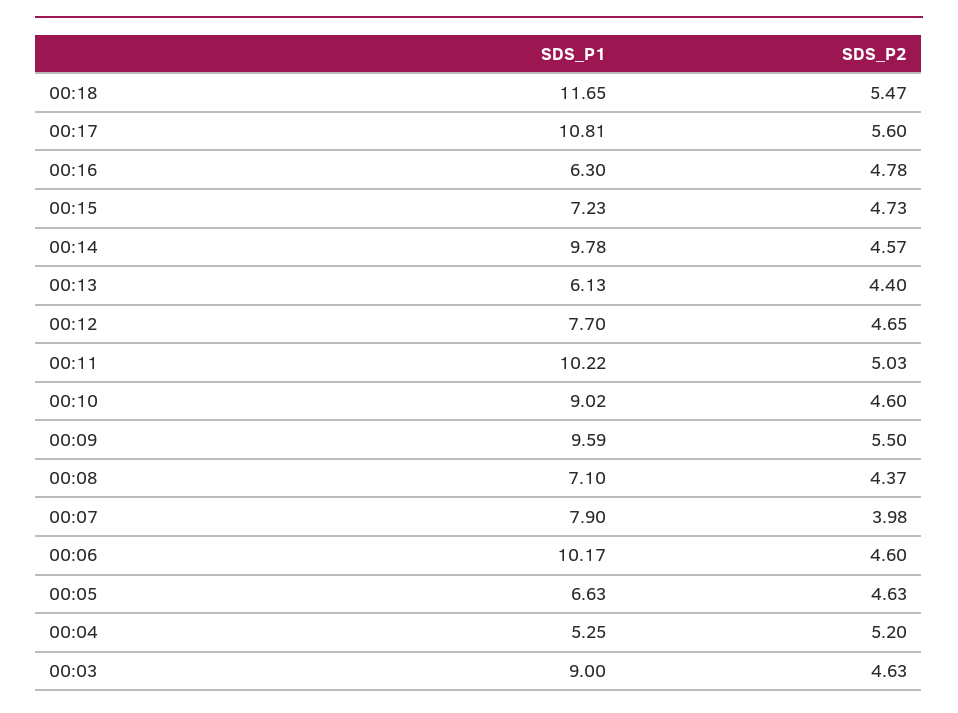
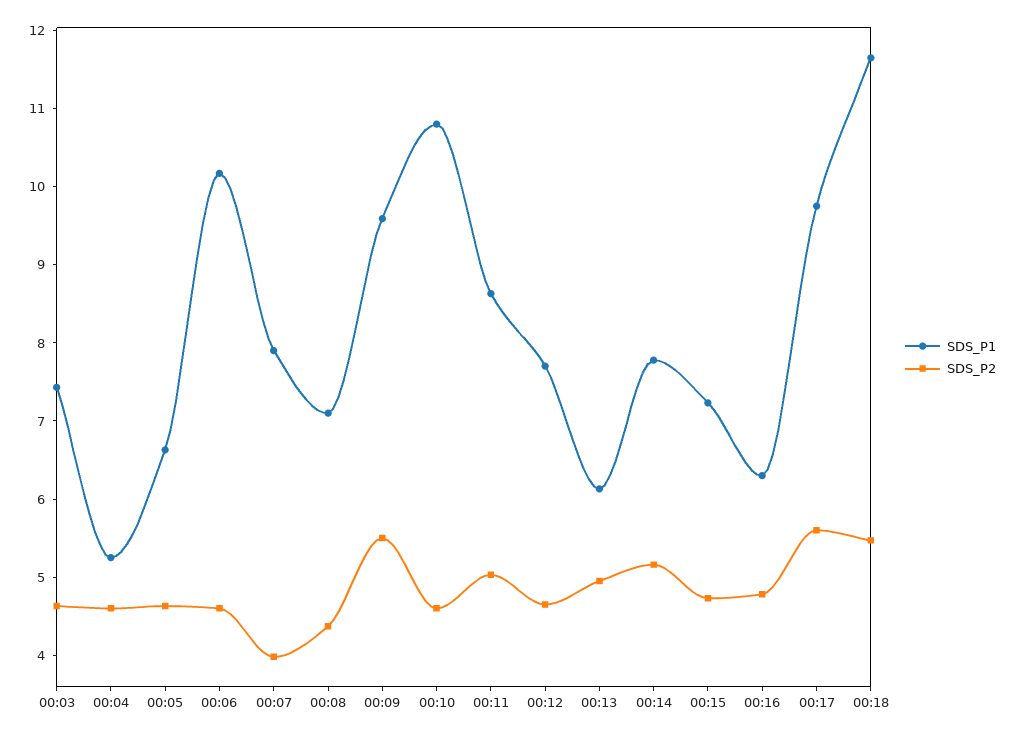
  {
    "SDS_P1": {
      "00:18": 11.65,
-     "00:17": 10.81,
+     "00:17": 9.8,
      "00:16": 6.3,
      "00:15": 7.23,
-     "00:14": 9.78,
+     "00:14": 7.8,
      "00:13": 6.13,
      "00:12": 7.7,
-     "00:11": 10.22,
+     "00:11": 8.6,
-     "00:10": 9.02,
+     "00:10": 10.8,
      "00:09": 9.59,
      "00:08": 7.1,
      "00:07": 7.9,
      "00:06": 10.17,
      "00:05": 6.63,
      "00:04": 5.25,
-     "00:03": 9
+     "00:03": 7.4
    },
    "SDS_P2": {
      "00:18": 5.47,
      "00:17": 5.6,
      "00:16": 4.78,
      "00:15": 4.73,
-     "00:14": 4.57,
+     "00:14": 5.2,
-     "00:13": 4.4,
+     "00:13": 5,
      "00:12": 4.65,
      "00:11": 5.03,
      "00:10": 4.6,
      "00:09": 5.5,
      "00:08": 4.37,
      "00:07": 3.98,
      "00:06": 4.6,
      "00:05": 4.63,
-     "00:04": 5.2,
+     "00:04": 4.6,
      "00:03": 4.63
    }
  }

